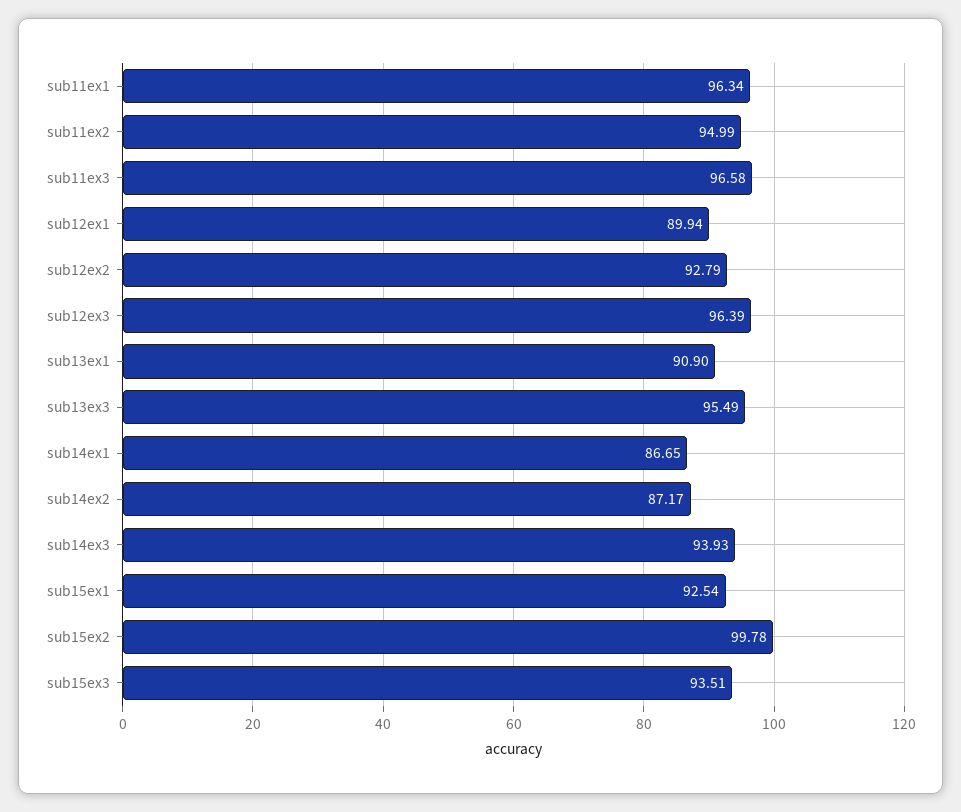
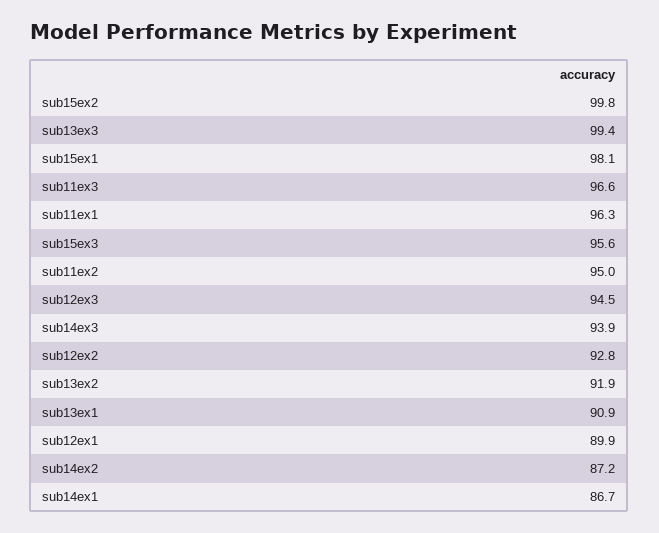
  {
    "sub11ex1": 96.34,
    "sub11ex2": 94.99,
    "sub11ex3": 96.58,
    "sub12ex1": 89.94,
    "sub12ex2": 92.79,
-   "sub12ex3": 96.39,
+   "sub12ex3": 94.5,
    "sub13ex1": 90.9,
-   "sub13ex3": 95.49,
+   "sub13ex3": 99.4,
    "sub14ex1": 86.65,
    "sub14ex2": 87.17,
    "sub14ex3": 93.93,
-   "sub15ex1": 92.54,
+   "sub15ex1": 98.1,
    "sub15ex2": 99.78,
-   "sub15ex3": 93.51
+   "sub15ex3": 95.6,
+   "sub13ex2": 91.9
  }

